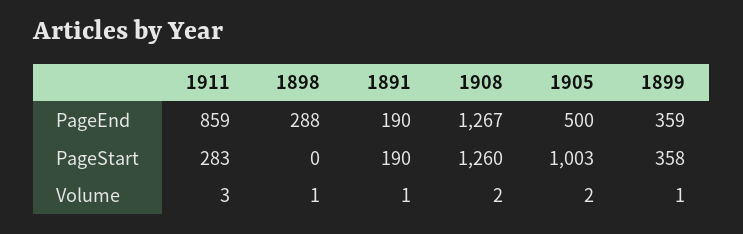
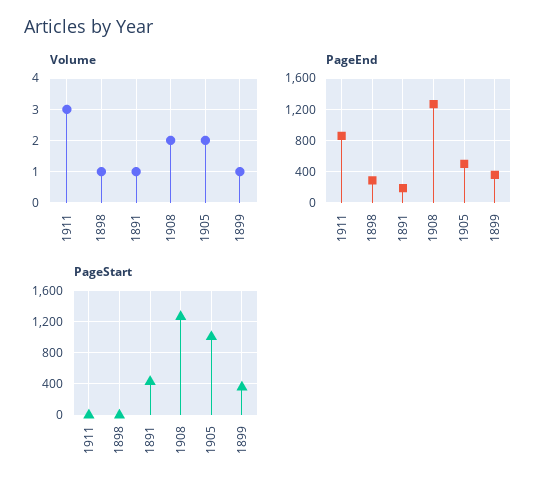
  {
    "PageEnd": {
      "1911": 859,
      "1898": 288,
      "1891": 190,
      "1908": 1267,
      "1905": 500,
      "1899": 359
    },
    "PageStart": {
-     "1911": 283,
+     "1911": 0,
      "1898": 0,
-     "1891": 190,
+     "1891": 400,
      "1908": 1260,
      "1905": 1003,
      "1899": 358
    },
    "Volume": {
      "1911": 3,
      "1898": 1,
      "1891": 1,
      "1908": 2,
      "1905": 2,
      "1899": 1
    }
  }

